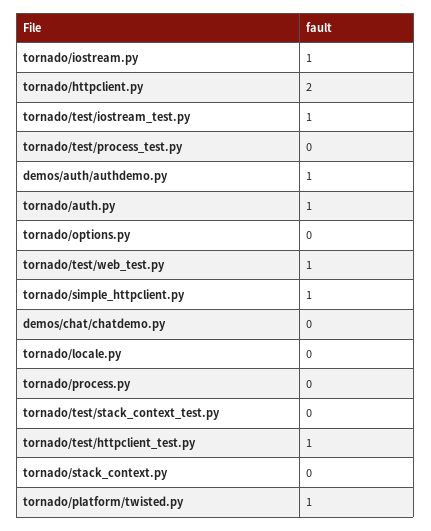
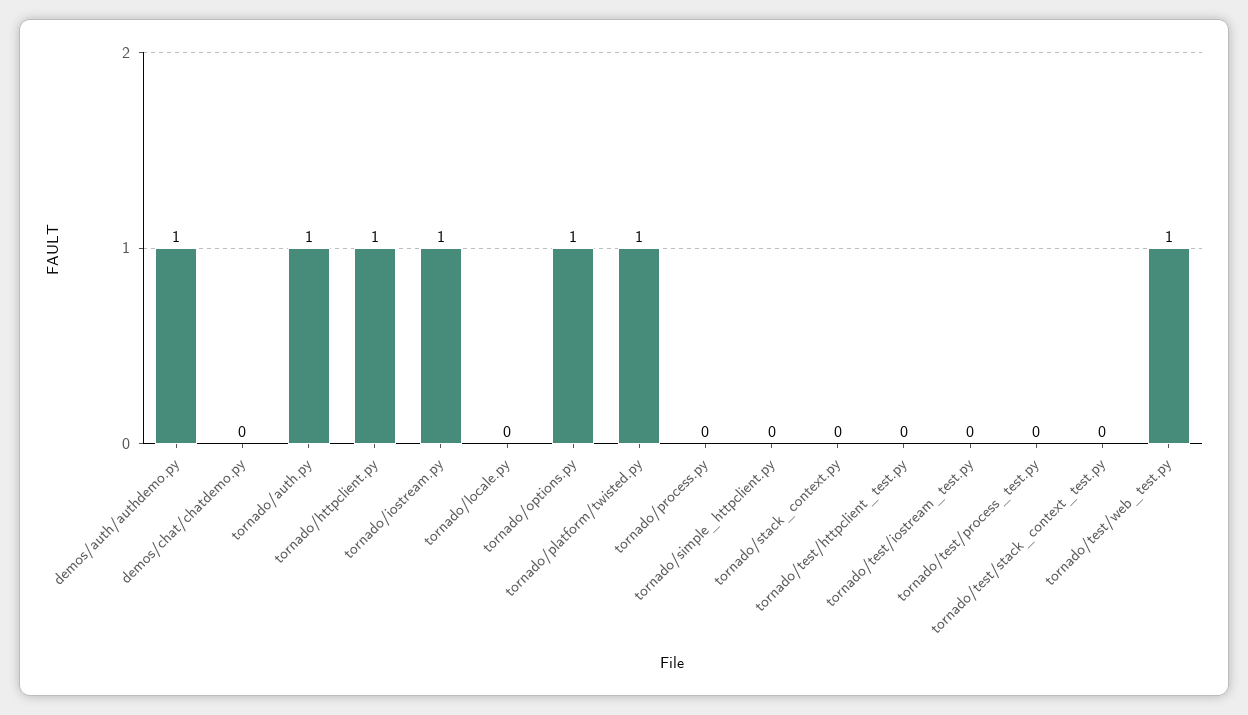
  {
    "tornado/iostream.py": 1,
-   "tornado/httpclient.py": 2,
+   "tornado/httpclient.py": 1,
-   "tornado/test/iostream_test.py": 1,
+   "tornado/test/iostream_test.py": 0,
    "tornado/test/process_test.py": 0,
    "demos/auth/authdemo.py": 1,
    "tornado/auth.py": 1,
-   "tornado/options.py": 0,
+   "tornado/options.py": 1,
    "tornado/test/web_test.py": 1,
-   "tornado/simple_httpclient.py": 1,
+   "tornado/simple_httpclient.py": 0,
    "demos/chat/chatdemo.py": 0,
    "tornado/locale.py": 0,
    "tornado/process.py": 0,
    "tornado/test/stack_context_test.py": 0,
-   "tornado/test/httpclient_test.py": 1,
+   "tornado/test/httpclient_test.py": 0,
    "tornado/stack_context.py": 0,
    "tornado/platform/twisted.py": 1
  }

